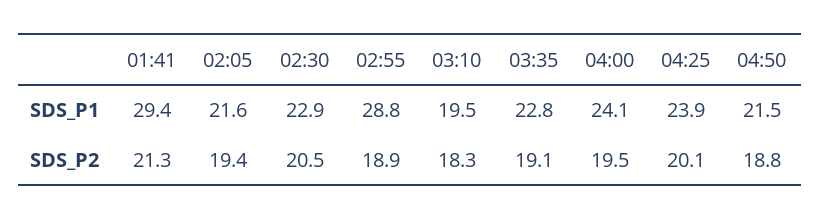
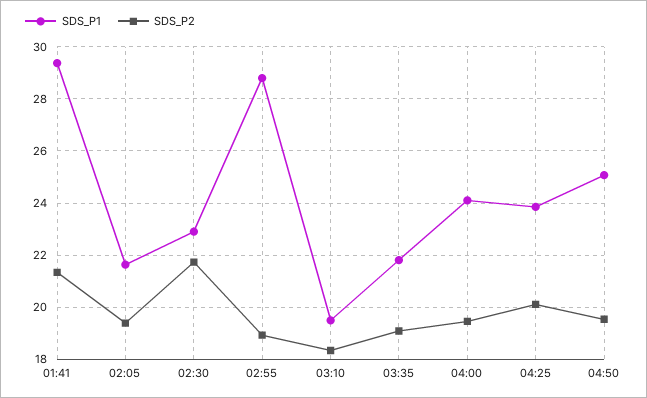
  {
    "SDS_P1": {
      "01:41": 29.4,
      "02:05": 21.6,
      "02:30": 22.9,
      "02:55": 28.8,
      "03:10": 19.5,
-     "03:35": 22.8,
+     "03:35": 21.75,
      "04:00": 24.1,
      "04:25": 23.9,
-     "04:50": 21.5
+     "04:50": 25
    },
    "SDS_P2": {
      "01:41": 21.3,
      "02:05": 19.4,
-     "02:30": 20.5,
+     "02:30": 21.75,
      "02:55": 18.9,
      "03:10": 18.3,
      "03:35": 19.1,
      "04:00": 19.5,
      "04:25": 20.1,
-     "04:50": 18.8
+     "04:50": 19.5
    }
  }

